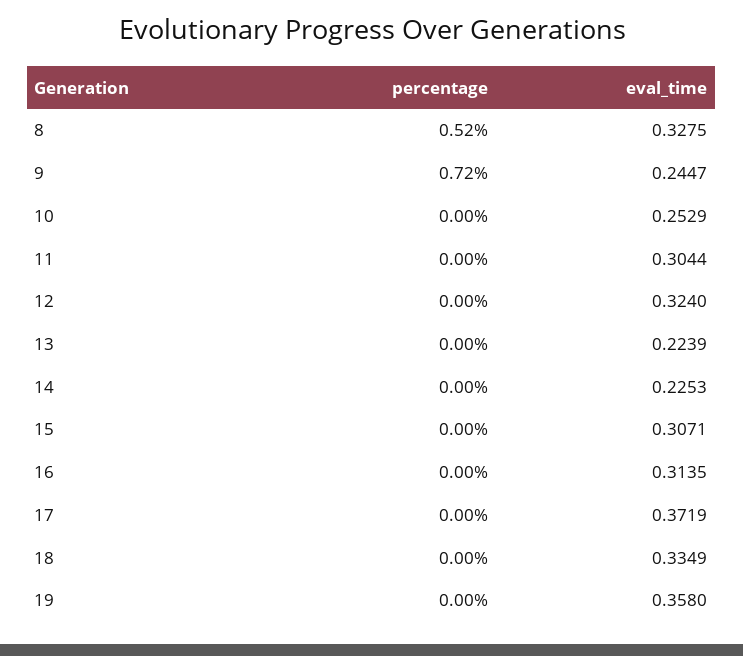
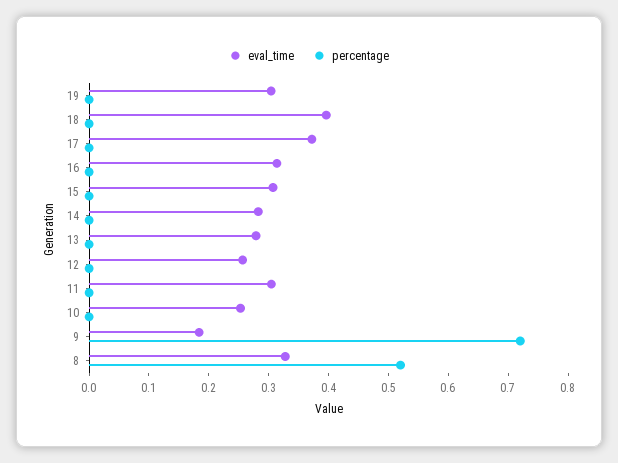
  {
    "percentage": {
      "8": 0.52,
      "9": 0.72,
      "10": 0,
      "11": 0,
      "12": 0,
      "13": 0,
      "14": 0,
      "15": 0,
      "16": 0,
      "17": 0,
      "18": 0,
      "19": 0
    },
    "eval_time": {
      "8": 0.3275,
-     "9": 0.2447,
+     "9": 0.18,
      "10": 0.2529,
      "11": 0.3044,
-     "12": 0.324,
+     "12": 0.26,
-     "13": 0.2239,
+     "13": 0.28,
-     "14": 0.2253,
+     "14": 0.28,
      "15": 0.3071,
      "16": 0.3135,
      "17": 0.3719,
-     "18": 0.3349,
+     "18": 0.4,
-     "19": 0.358
+     "19": 0.3
    }
  }

